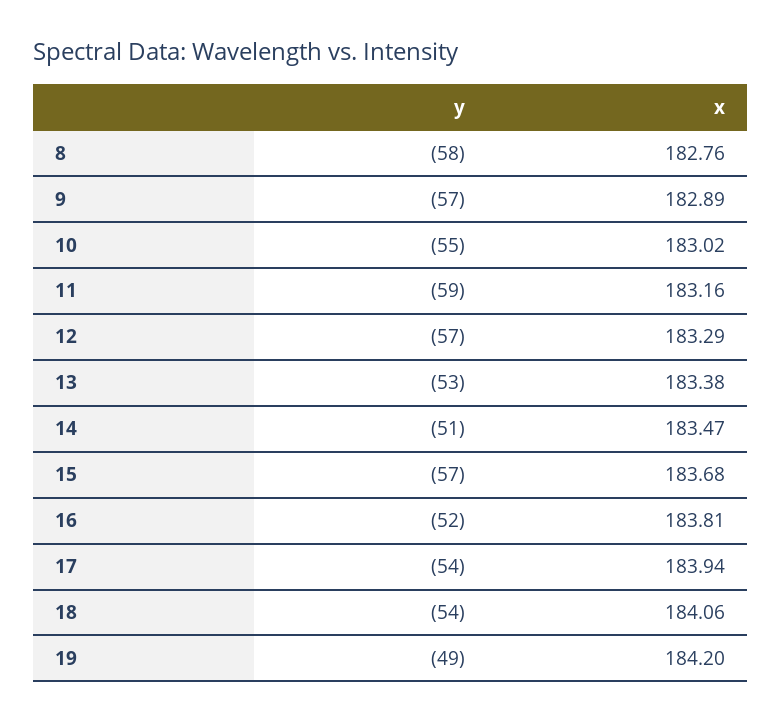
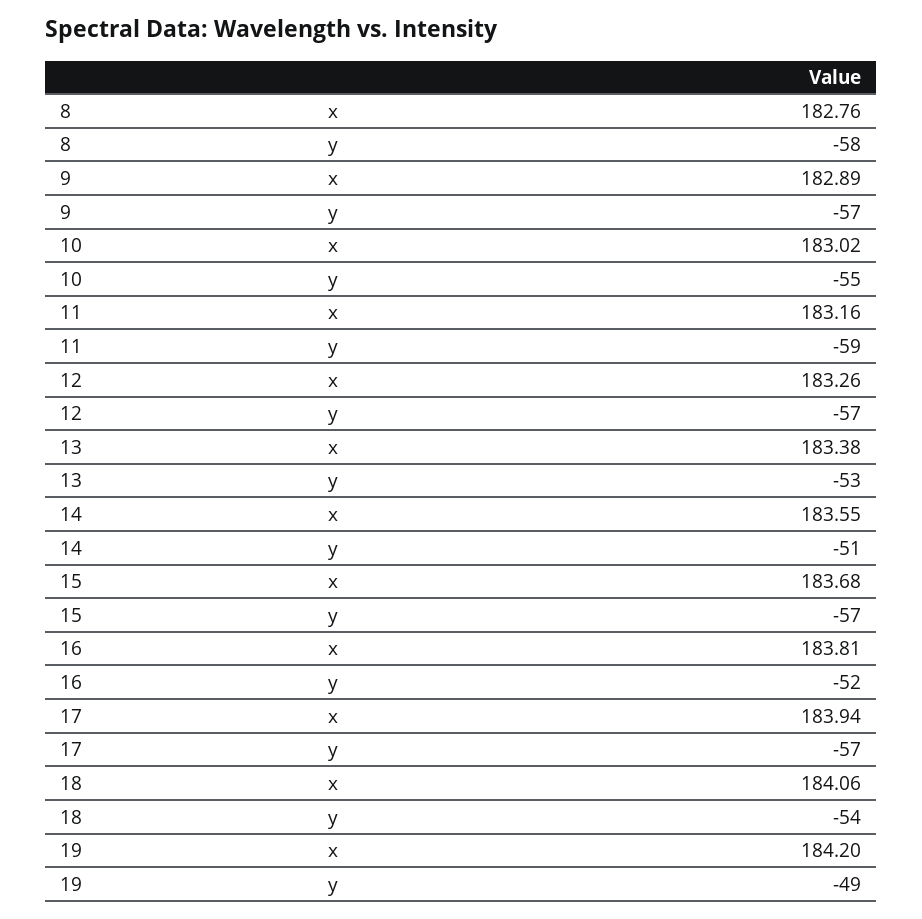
  {
    "y": {
      "8": -58,
      "9": -57,
      "10": -55,
      "11": -59,
      "12": -57,
      "13": -53,
      "14": -51,
      "15": -57,
      "16": -52,
-     "17": -54,
+     "17": -57,
      "18": -54,
      "19": -49
    },
    "x": {
      "8": 182.76,
      "9": 182.89,
      "10": 183.02,
      "11": 183.16,
-     "12": 183.29,
+     "12": 183.26,
      "13": 183.38,
-     "14": 183.47,
+     "14": 183.55,
      "15": 183.68,
      "16": 183.81,
      "17": 183.94,
      "18": 184.06,
      "19": 184.2
    }
  }

